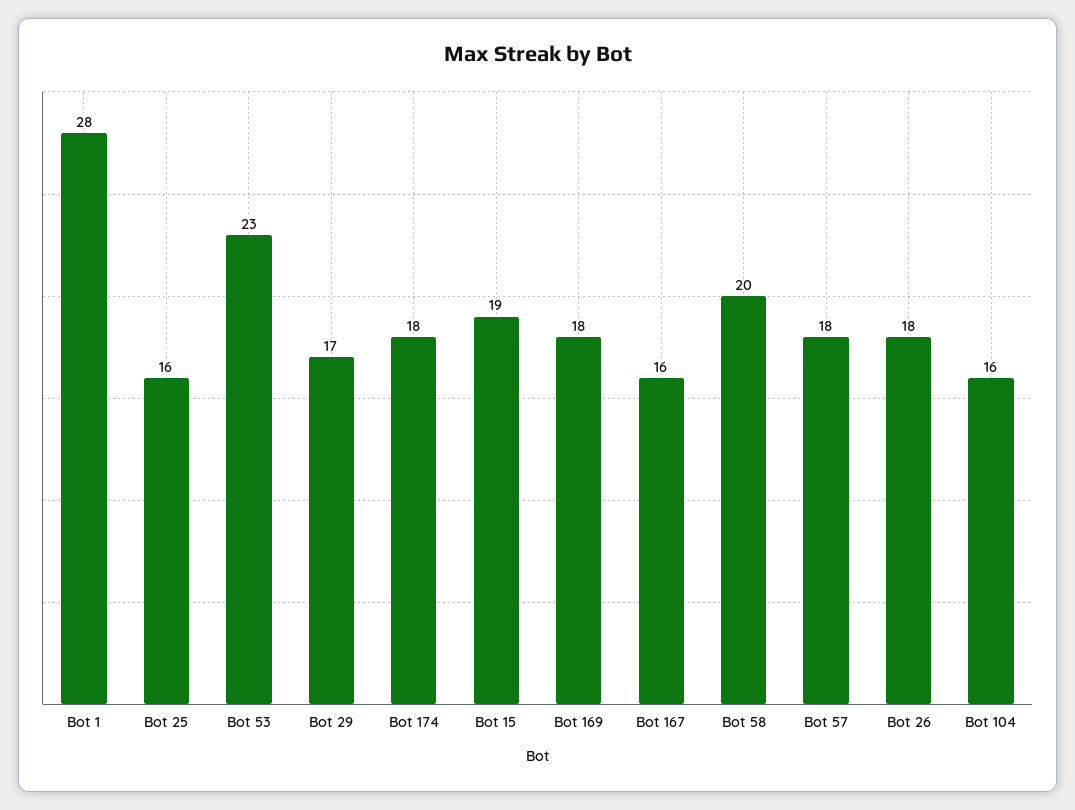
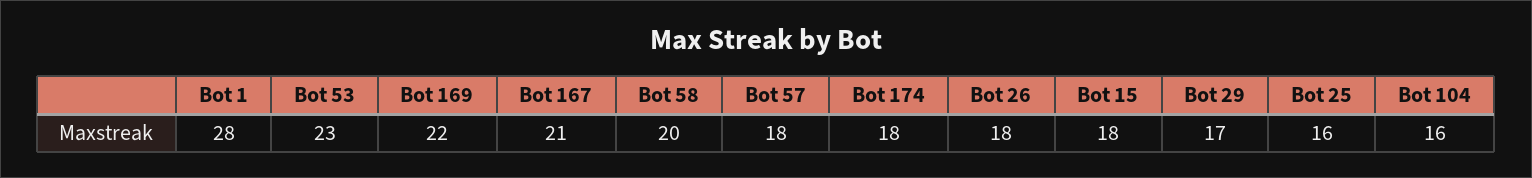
  {
    "Bot 1": 28,
    "Bot 25": 16,
    "Bot 53": 23,
    "Bot 29": 17,
    "Bot 174": 18,
-   "Bot 15": 19,
+   "Bot 15": 18,
-   "Bot 169": 18,
+   "Bot 169": 22,
-   "Bot 167": 16,
+   "Bot 167": 21,
    "Bot 58": 20,
    "Bot 57": 18,
    "Bot 26": 18,
    "Bot 104": 16
  }

